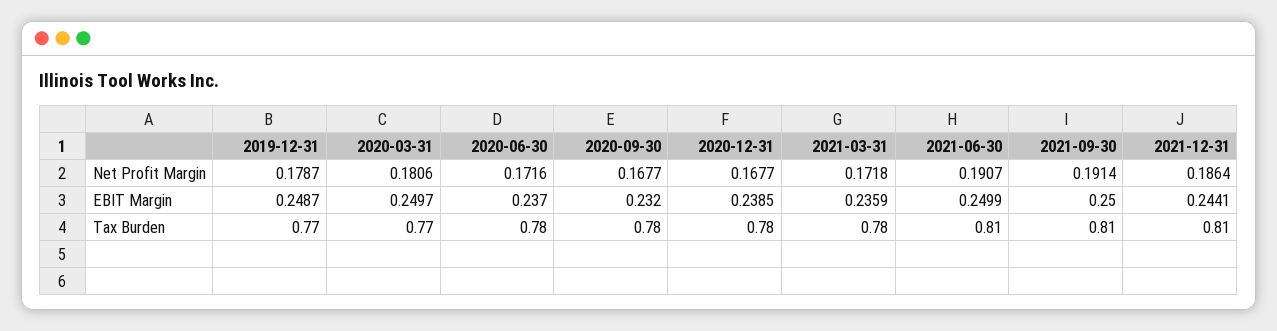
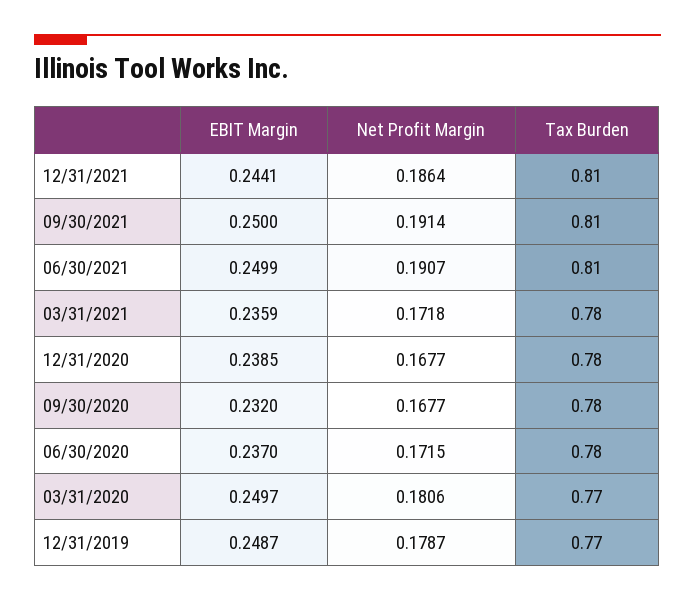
  {
    "2019-12-31": {
      "Net Profit Margin": 0.1787,
      "EBIT Margin": 0.2487,
      "Tax Burden": 0.77
    },
    "2020-03-31": {
      "Net Profit Margin": 0.1806,
      "EBIT Margin": 0.2497,
      "Tax Burden": 0.77
    },
    "2020-06-30": {
-     "Net Profit Margin": 0.1716,
+     "Net Profit Margin": 0.1715,
      "EBIT Margin": 0.237,
      "Tax Burden": 0.78
    },
    "2020-09-30": {
      "Net Profit Margin": 0.1677,
      "EBIT Margin": 0.232,
      "Tax Burden": 0.78
    },
    "2020-12-31": {
      "Net Profit Margin": 0.1677,
      "EBIT Margin": 0.2385,
      "Tax Burden": 0.78
    },
    "2021-03-31": {
      "Net Profit Margin": 0.1718,
      "EBIT Margin": 0.2359,
      "Tax Burden": 0.78
    },
    "2021-06-30": {
      "Net Profit Margin": 0.1907,
      "EBIT Margin": 0.2499,
      "Tax Burden": 0.81
    },
    "2021-09-30": {
      "Net Profit Margin": 0.1914,
      "EBIT Margin": 0.25,
      "Tax Burden": 0.81
    },
    "2021-12-31": {
      "Net Profit Margin": 0.1864,
      "EBIT Margin": 0.2441,
      "Tax Burden": 0.81
    }
  }

